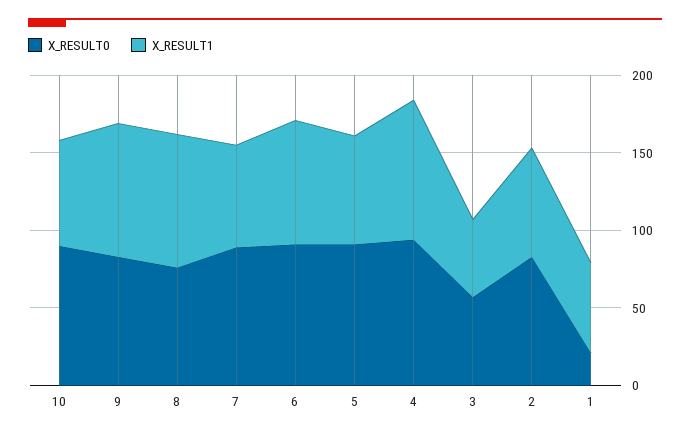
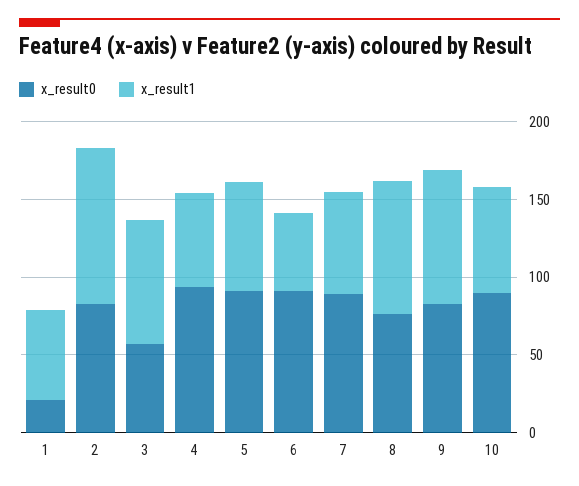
  {
    "X_RESULT0": {
      "10": 90,
      "9": 80,
      "8": 80,
      "7": 90,
      "6": 90,
      "5": 90,
      "4": 90,
      "3": 60,
      "2": 80,
      "1": 20
    },
    "X_RESULT1": {
      "10": 70,
      "9": 90,
      "8": 90,
      "7": 70,
-     "6": 80,
+     "6": 50,
      "5": 70,
-     "4": 90,
+     "4": 60,
-     "3": 50,
+     "3": 80,
-     "2": 70,
+     "2": 100,
      "1": 60
    }
  }

